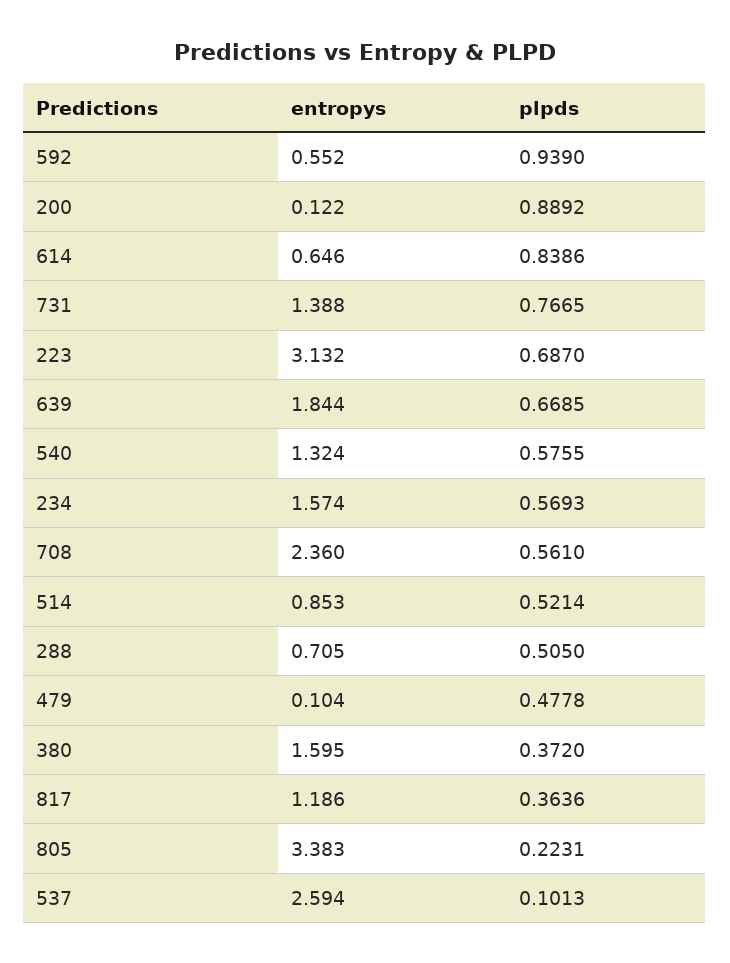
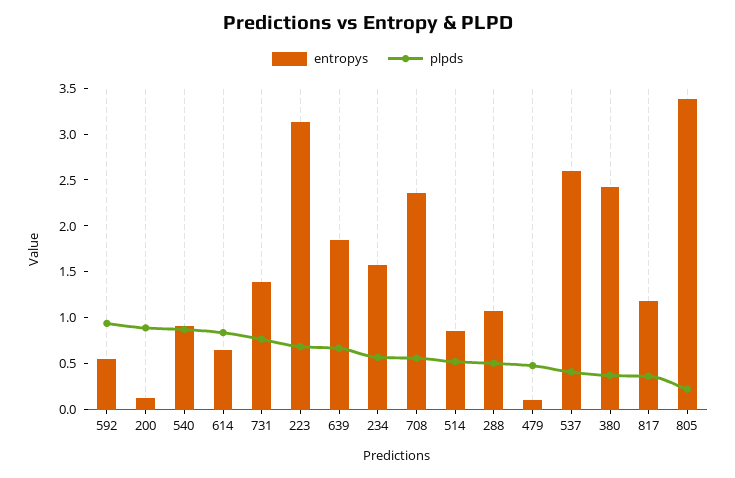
  {
    "entropys": {
      "592": 0.552,
      "200": 0.122,
      "614": 0.646,
      "731": 1.388,
      "223": 3.132,
      "639": 1.844,
-     "540": 1.324,
+     "540": 0.9,
      "234": 1.574,
      "708": 2.36,
      "514": 0.853,
-     "288": 0.705,
+     "288": 1.1,
      "479": 0.104,
-     "380": 1.595,
+     "380": 2.4,
      "817": 1.186,
      "805": 3.383,
      "537": 2.594
    },
    "plpds": {
      "592": 0.939,
      "200": 0.8892,
      "614": 0.8386,
      "731": 0.7665,
      "223": 0.687,
      "639": 0.6685,
-     "540": 0.5755,
+     "540": 0.9,
      "234": 0.5693,
      "708": 0.561,
      "514": 0.5214,
      "288": 0.505,
      "479": 0.4778,
      "380": 0.372,
      "817": 0.3636,
      "805": 0.2231,
-     "537": 0.1013
+     "537": 0.4
    }
  }

